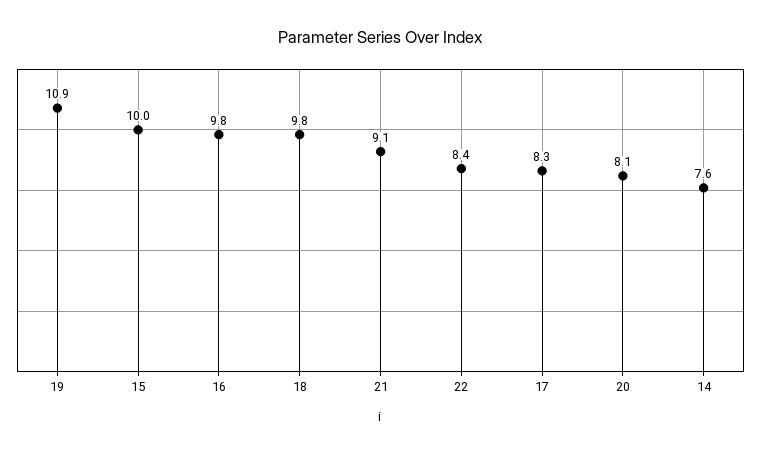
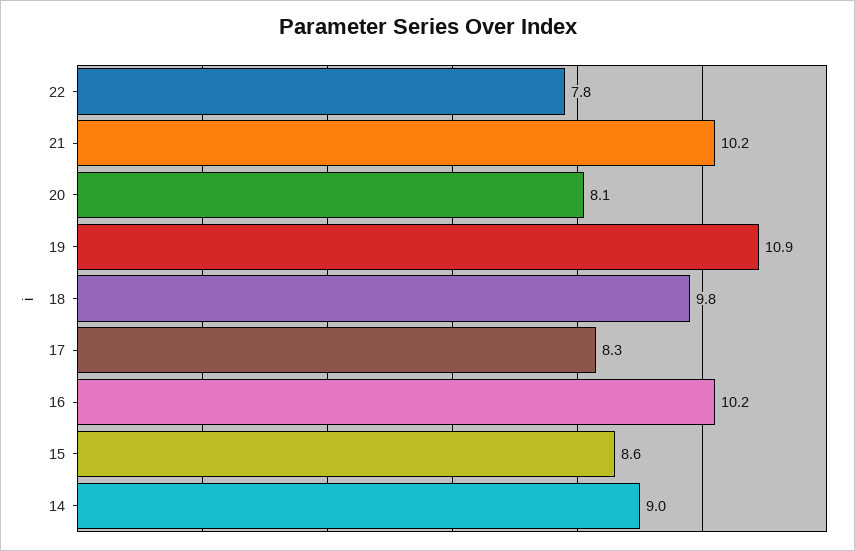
  {
    "19": 10.9,
-   "15": 10,
+   "15": 8.6,
-   "16": 9.8,
+   "16": 10.2,
    "18": 9.8,
-   "21": 9.1,
+   "21": 10.2,
-   "22": 8.4,
+   "22": 7.8,
    "17": 8.3,
    "20": 8.1,
-   "14": 7.6
+   "14": 9
  }

